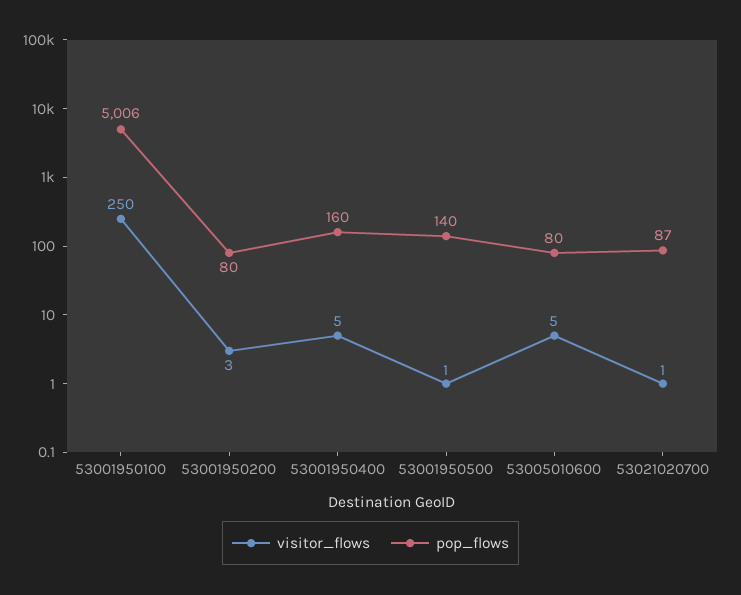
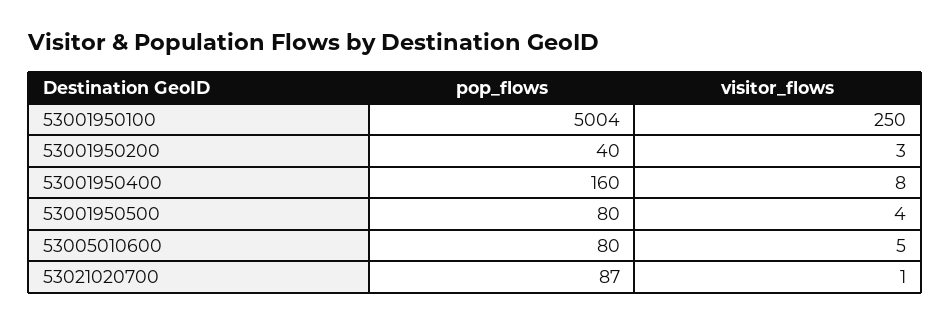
  {
    "visitor_flows": {
      "53001950100": 250,
      "53001950200": 3,
-     "53001950400": 5,
+     "53001950400": 8,
-     "53001950500": 1,
+     "53001950500": 4,
      "53005010600": 5,
      "53021020700": 1
    },
    "pop_flows": {
-     "53001950100": 5006,
+     "53001950100": 5004,
-     "53001950200": 80,
+     "53001950200": 40,
      "53001950400": 160,
-     "53001950500": 140,
+     "53001950500": 80,
      "53005010600": 80,
      "53021020700": 87
    }
  }

